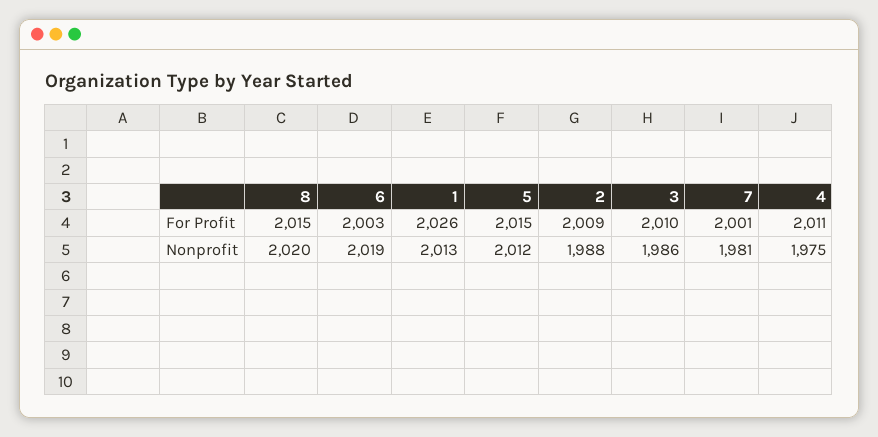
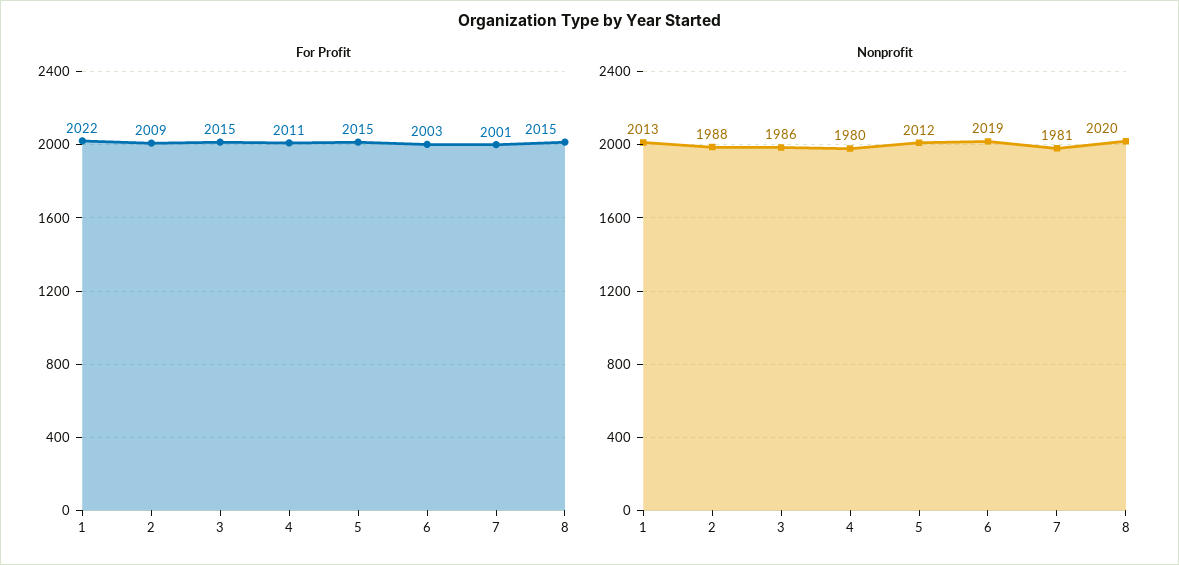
  {
    "For Profit": {
      "8": 2015,
      "6": 2003,
-     "1": 2026,
+     "1": 2022,
      "5": 2015,
      "2": 2009,
-     "3": 2010,
+     "3": 2015,
      "7": 2001,
      "4": 2011
    },
    "Nonprofit": {
      "8": 2020,
      "6": 2019,
      "1": 2013,
      "5": 2012,
      "2": 1988,
      "3": 1986,
      "7": 1981,
-     "4": 1975
+     "4": 1980
    }
  }

